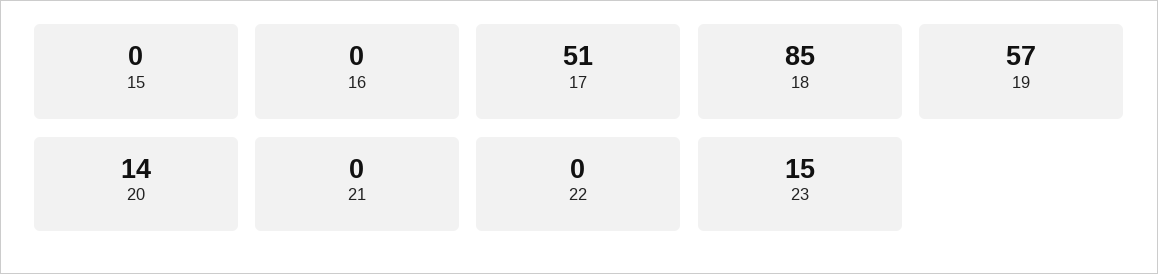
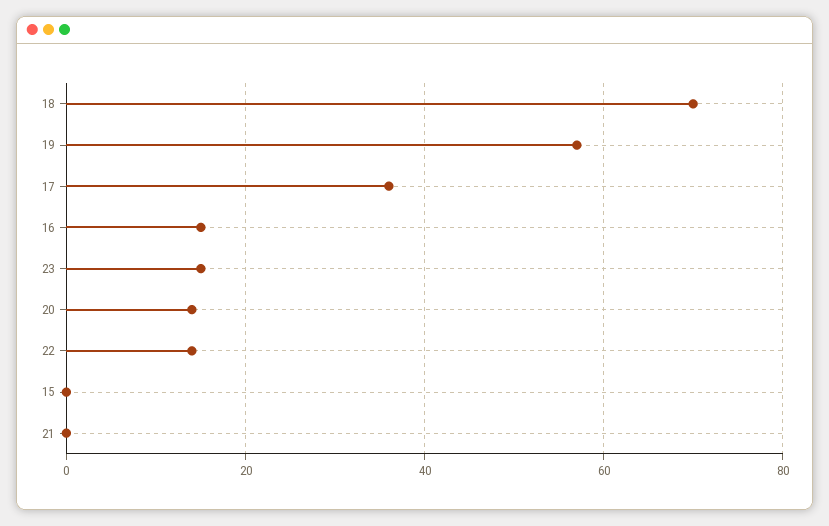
  {
    "15": 0,
-   "16": 0,
+   "16": 15,
-   "17": 51,
+   "17": 35,
-   "18": 85,
+   "18": 70,
    "19": 57,
    "20": 14,
    "21": 0,
-   "22": 0,
+   "22": 15,
    "23": 15
  }

